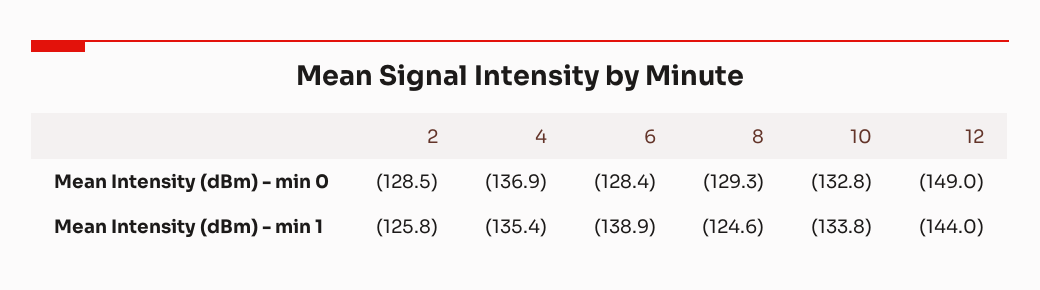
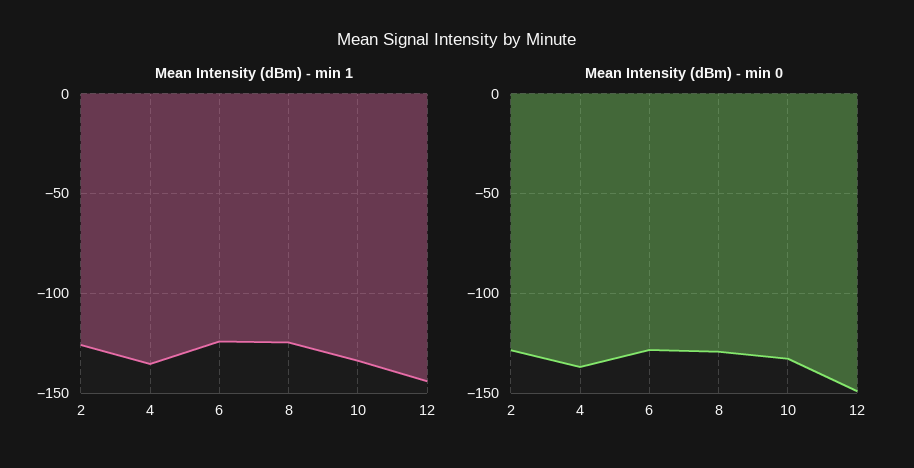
  {
    "Mean Intensity (dBm) - min 0": {
      "2": -128.5,
      "4": -136.9,
      "6": -128.4,
      "8": -129.3,
      "10": -132.8,
      "12": -149
    },
    "Mean Intensity (dBm) - min 1": {
      "2": -125.8,
      "4": -135.4,
-     "6": -138.9,
+     "6": -125,
      "8": -124.6,
      "10": -133.8,
      "12": -144
    }
  }

